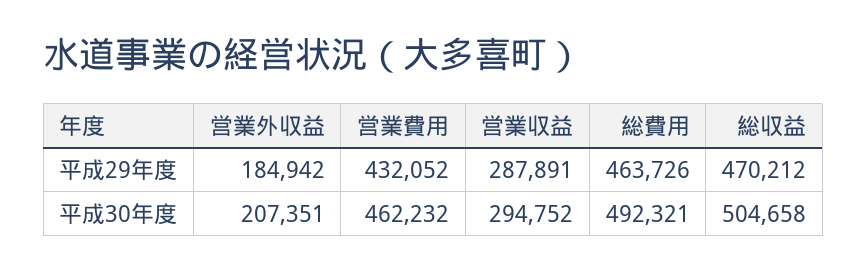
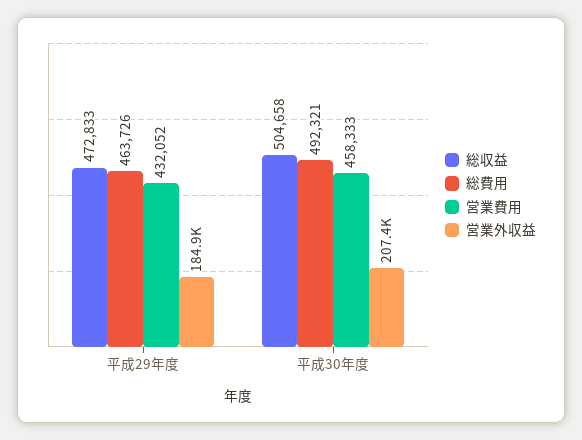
  {
    "営業外収益": {
      "平成29年度": 184942,
      "平成30年度": 207351
    },
    "営業費用": {
      "平成29年度": 432052,
-     "平成30年度": 462232
+     "平成30年度": 458333
    },
-   "営業収益": {
-     "平成29年度": 287891,
-     "平成30年度": 294752
-   },
    "総費用": {
      "平成29年度": 463726,
      "平成30年度": 492321
    },
    "総収益": {
-     "平成29年度": 470212,
+     "平成29年度": 472833,
      "平成30年度": 504658
    }
  }

